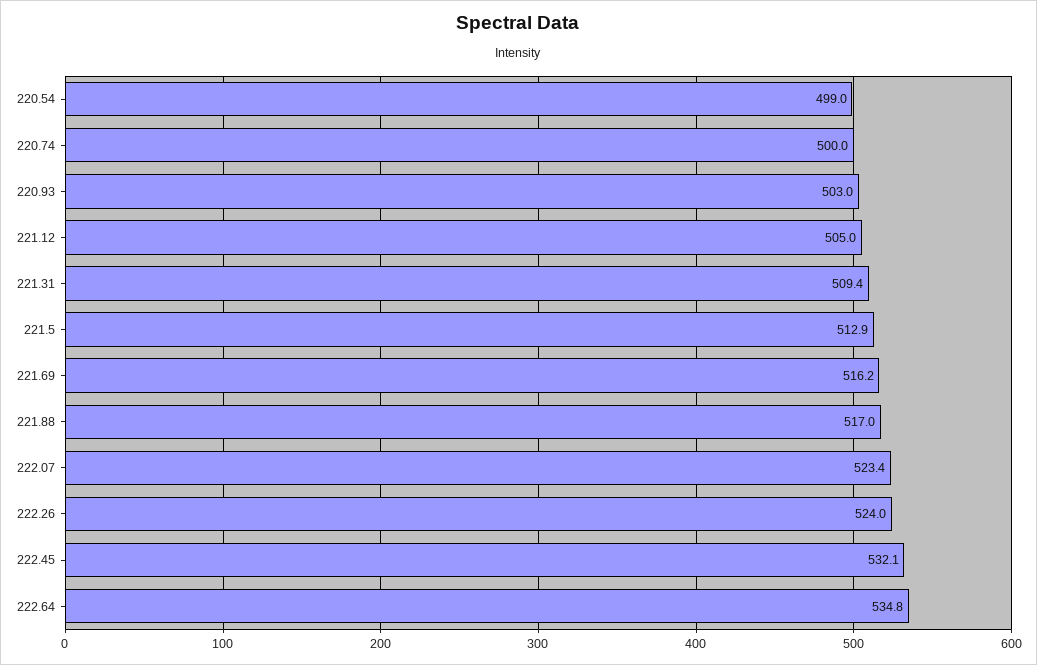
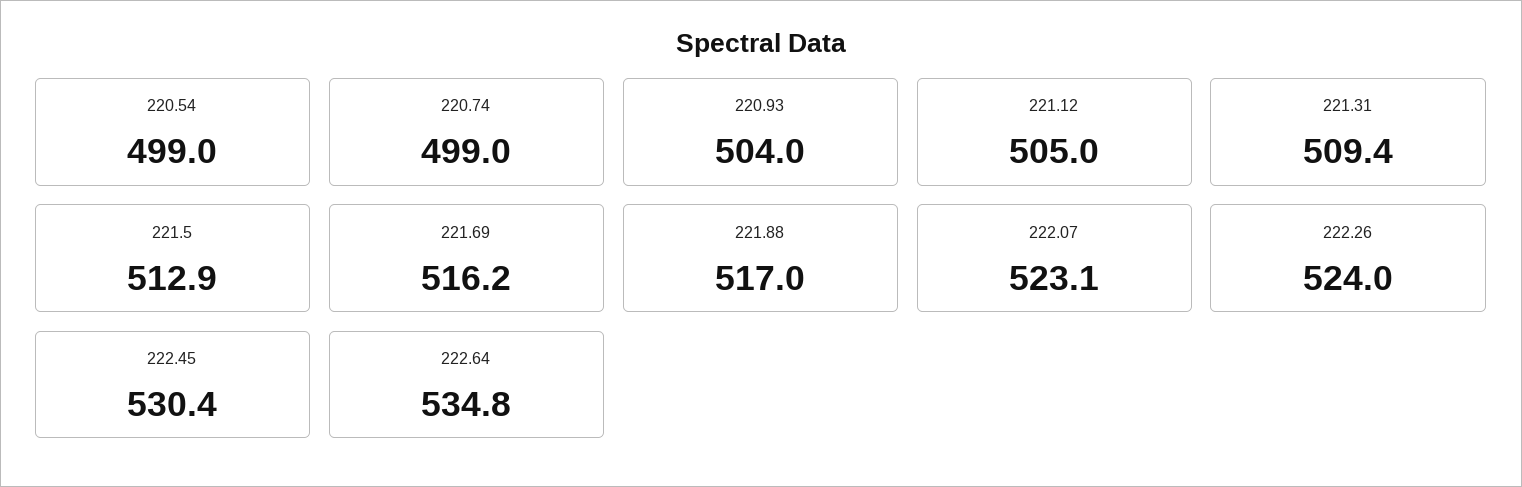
  {
    "220.54": 499,
-   "220.74": 500,
+   "220.74": 499,
-   "220.93": 503,
+   "220.93": 504,
    "221.12": 505,
    "221.31": 509.4,
    "221.5": 512.9,
    "221.69": 516.2,
    "221.88": 517,
-   "222.07": 523.4,
+   "222.07": 523.1,
    "222.26": 524,
-   "222.45": 532.1,
+   "222.45": 530.4,
    "222.64": 534.8
  }

